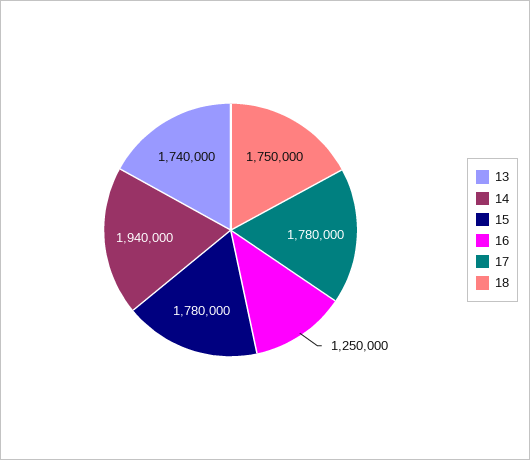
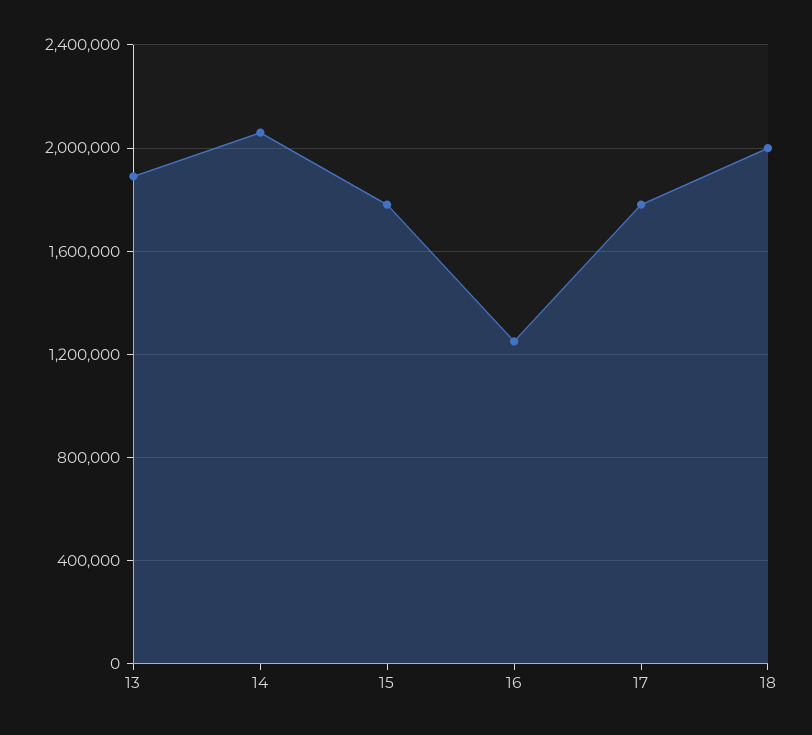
  {
-   "13": 1740000,
+   "13": 1900000,
-   "14": 1940000,
+   "14": 2050000,
    "15": 1780000,
    "16": 1250000,
    "17": 1780000,
-   "18": 1750000
+   "18": 2000000
  }

